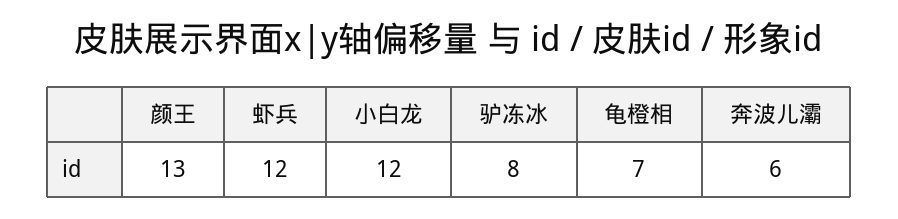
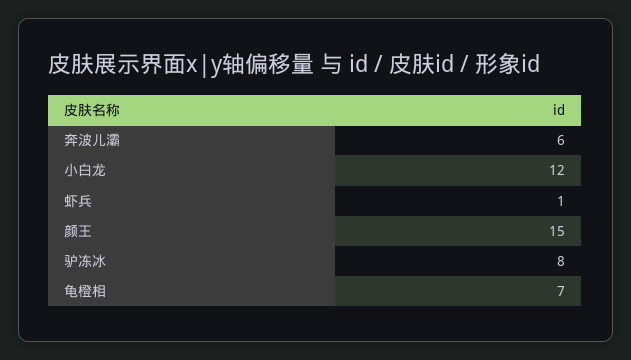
  {
-   "颜王": 13,
+   "颜王": 15,
-   "虾兵": 12,
+   "虾兵": 1,
    "小白龙": 12,
    "驴冻冰": 8,
    "龟橙相": 7,
    "奔波儿灞": 6
  }

